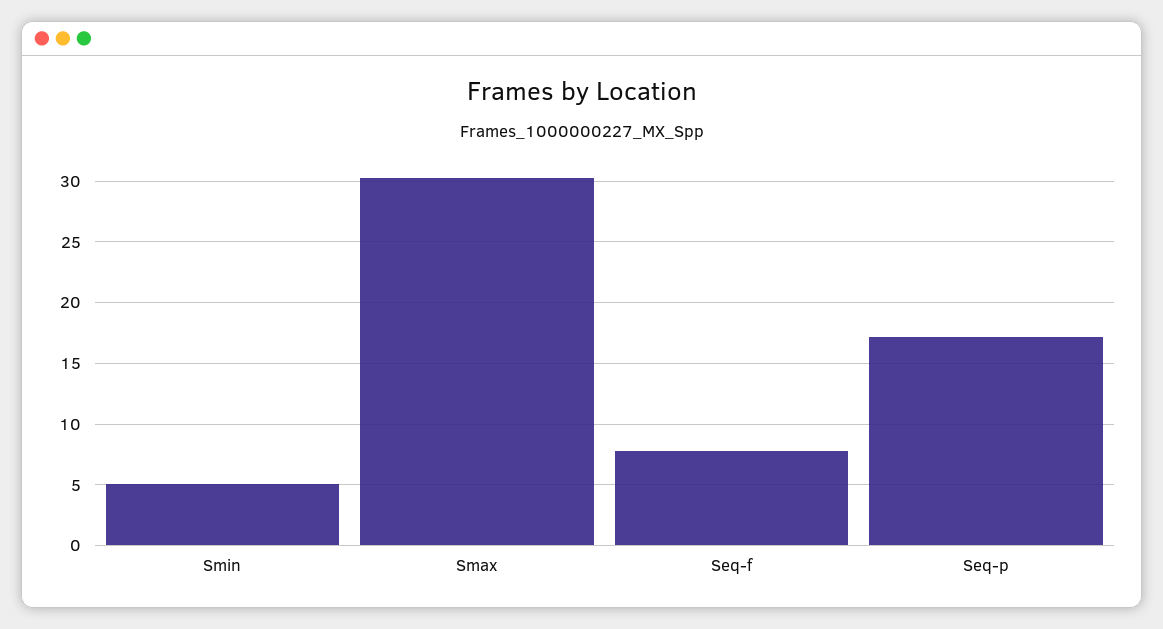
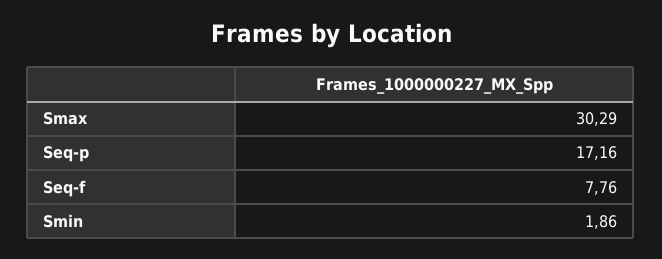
  {
-   "Smin": 5,
+   "Smin": 1.86,
    "Smax": 30.29,
    "Seq-f": 7.76,
    "Seq-p": 17.16
  }

